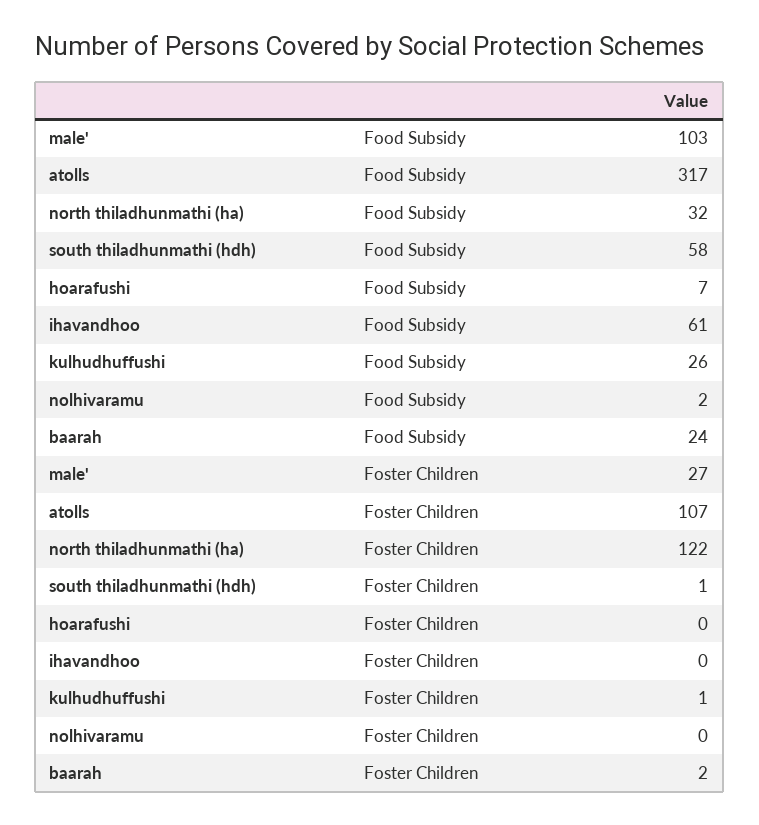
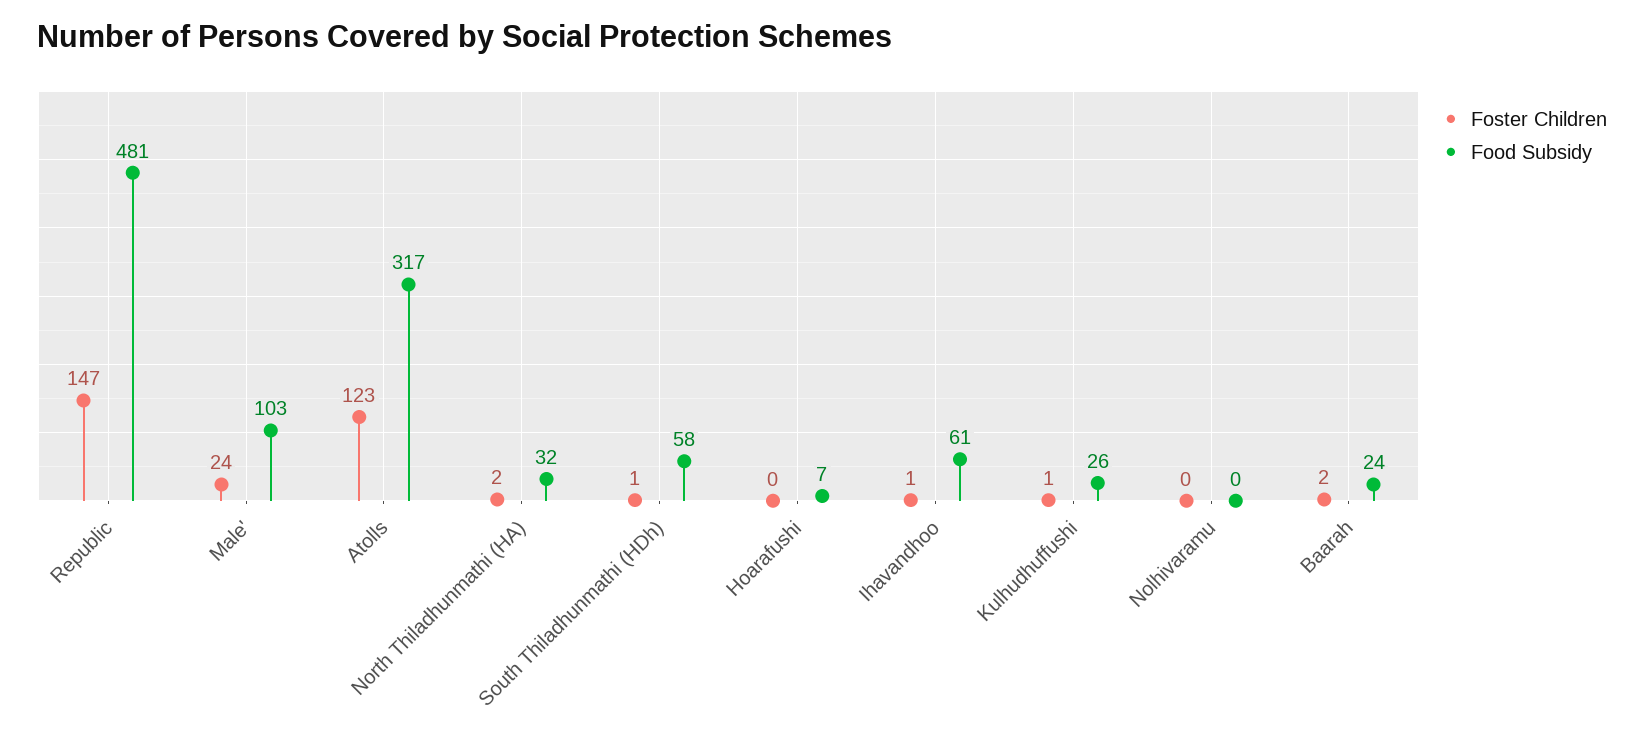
  {
    "Food Subsidy": {
      "male'": 103,
      "atolls": 317,
      "north thiladhunmathi (ha)": 32,
      "south thiladhunmathi (hdh)": 58,
      "hoarafushi": 7,
      "ihavandhoo": 61,
      "kulhudhuffushi": 26,
-     "nolhivaramu": 2,
+     "nolhivaramu": 0,
-     "baarah": 24
+     "baarah": 24,
+     "Republic": 481
    },
    "Foster Children": {
-     "male'": 27,
+     "male'": 24,
-     "atolls": 107,
+     "atolls": 123,
-     "north thiladhunmathi (ha)": 122,
+     "north thiladhunmathi (ha)": 2,
      "south thiladhunmathi (hdh)": 1,
      "hoarafushi": 0,
-     "ihavandhoo": 0,
+     "ihavandhoo": 1,
      "kulhudhuffushi": 1,
      "nolhivaramu": 0,
-     "baarah": 2
+     "baarah": 2,
+     "Republic": 147
    }
  }

